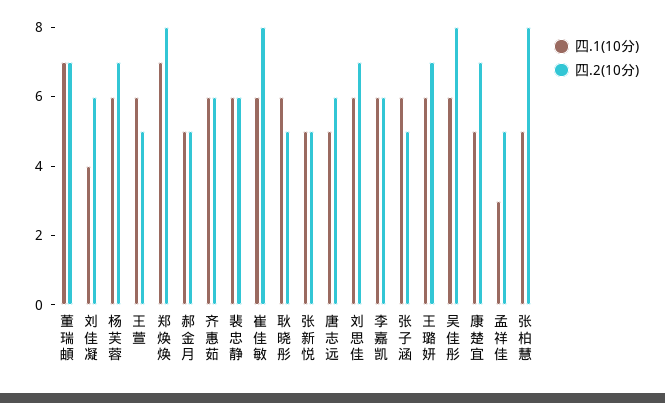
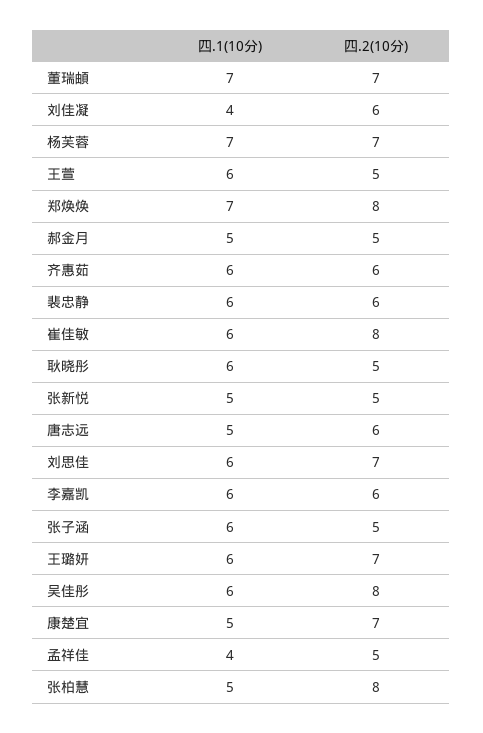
  {
    "四.1(10分)": {
      "董瑞頔": 7,
      "刘佳凝": 4,
-     "杨芙蓉": 6,
+     "杨芙蓉": 7,
      "王萱": 6,
      "郑焕焕": 7,
      "郝金月": 5,
      "齐惠茹": 6,
      "裴忠静": 6,
      "崔佳敏": 6,
      "耿晓彤": 6,
      "张新悦": 5,
      "唐志远": 5,
      "刘思佳": 6,
      "李嘉凯": 6,
      "张子涵": 6,
      "王璐妍": 6,
      "吴佳彤": 6,
      "康楚宜": 5,
-     "孟祥佳": 3,
+     "孟祥佳": 4,
      "张柏慧": 5
    },
    "四.2(10分)": {
      "董瑞頔": 7,
      "刘佳凝": 6,
      "杨芙蓉": 7,
      "王萱": 5,
      "郑焕焕": 8,
      "郝金月": 5,
      "齐惠茹": 6,
      "裴忠静": 6,
      "崔佳敏": 8,
      "耿晓彤": 5,
      "张新悦": 5,
      "唐志远": 6,
      "刘思佳": 7,
      "李嘉凯": 6,
      "张子涵": 5,
      "王璐妍": 7,
      "吴佳彤": 8,
      "康楚宜": 7,
      "孟祥佳": 5,
      "张柏慧": 8
    }
  }

